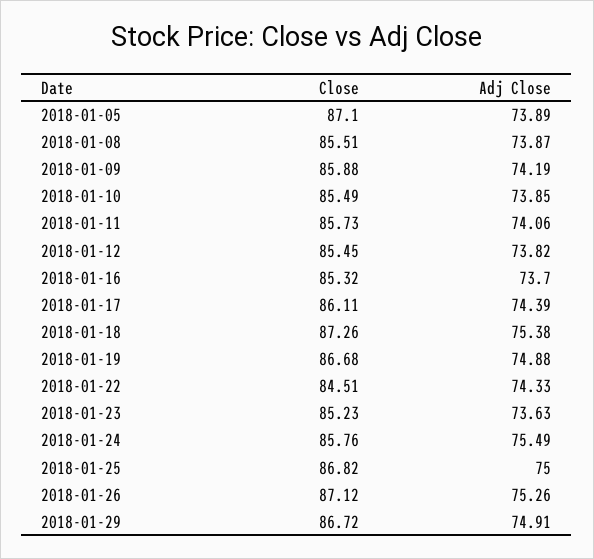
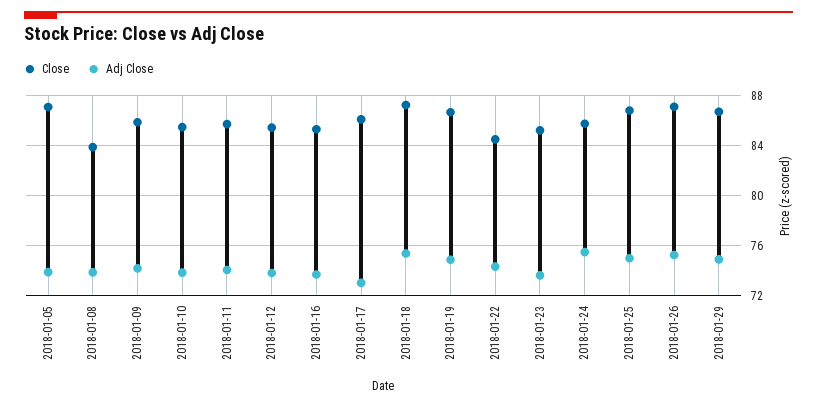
  {
    "Close": {
      "2018-01-05": 87.1,
-     "2018-01-08": 85.51,
+     "2018-01-08": 84,
      "2018-01-09": 85.88,
      "2018-01-10": 85.49,
      "2018-01-11": 85.73,
      "2018-01-12": 85.45,
      "2018-01-16": 85.32,
      "2018-01-17": 86.11,
      "2018-01-18": 87.26,
      "2018-01-19": 86.68,
      "2018-01-22": 84.51,
      "2018-01-23": 85.23,
      "2018-01-24": 85.76,
      "2018-01-25": 86.82,
      "2018-01-26": 87.12,
      "2018-01-29": 86.72
    },
    "Adj Close": {
      "2018-01-05": 73.89,
      "2018-01-08": 73.87,
      "2018-01-09": 74.19,
      "2018-01-10": 73.85,
      "2018-01-11": 74.06,
      "2018-01-12": 73.82,
      "2018-01-16": 73.7,
-     "2018-01-17": 74.39,
+     "2018-01-17": 73,
      "2018-01-18": 75.38,
      "2018-01-19": 74.88,
      "2018-01-22": 74.33,
      "2018-01-23": 73.63,
      "2018-01-24": 75.49,
      "2018-01-25": 75,
      "2018-01-26": 75.26,
      "2018-01-29": 74.91
    }
  }

